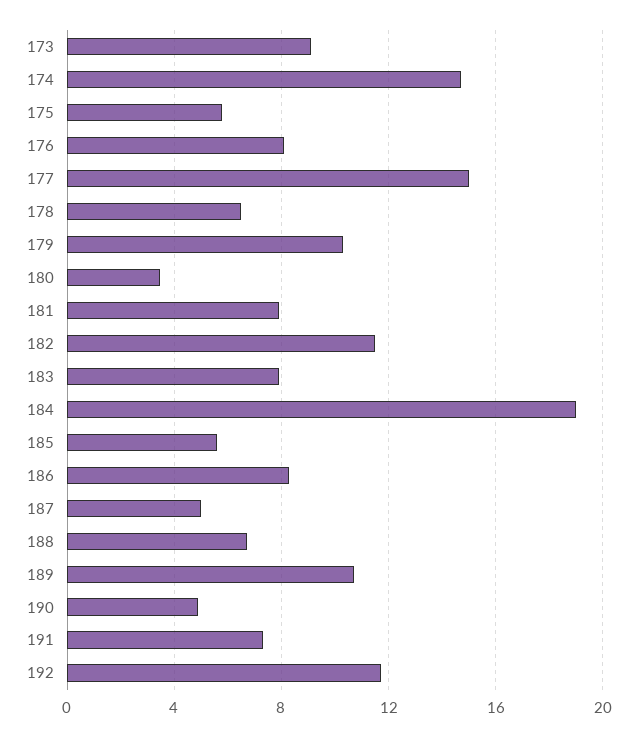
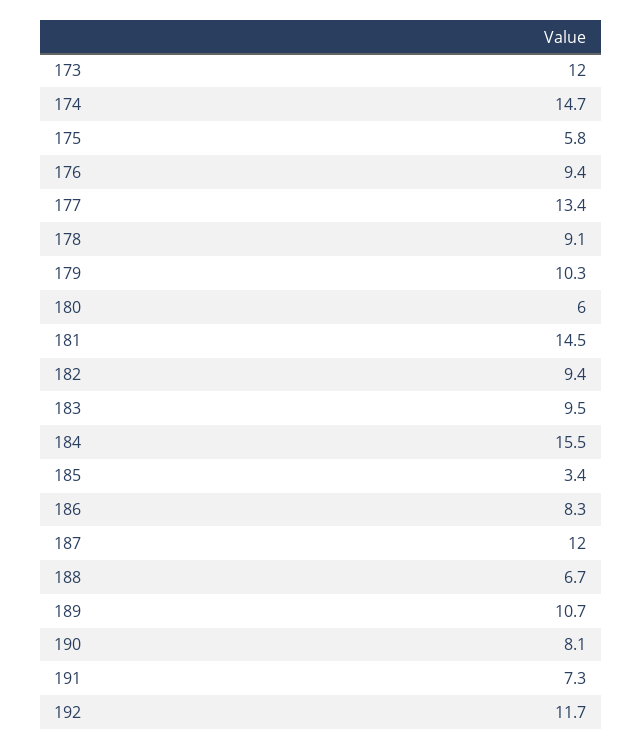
  {
-   "173": 9,
+   "173": 12,
    "174": 14.7,
    "175": 5.8,
-   "176": 8,
+   "176": 9.4,
-   "177": 15,
+   "177": 13.4,
-   "178": 6.5,
+   "178": 9.1,
    "179": 10.3,
-   "180": 3.5,
+   "180": 6,
-   "181": 8,
+   "181": 14.5,
-   "182": 11.5,
+   "182": 9.4,
-   "183": 8,
+   "183": 9.5,
-   "184": 19,
+   "184": 15.5,
-   "185": 5.5,
+   "185": 3.4,
    "186": 8.3,
-   "187": 5,
+   "187": 12,
    "188": 6.7,
    "189": 10.7,
-   "190": 5,
+   "190": 8.1,
    "191": 7.3,
    "192": 11.7
  }

